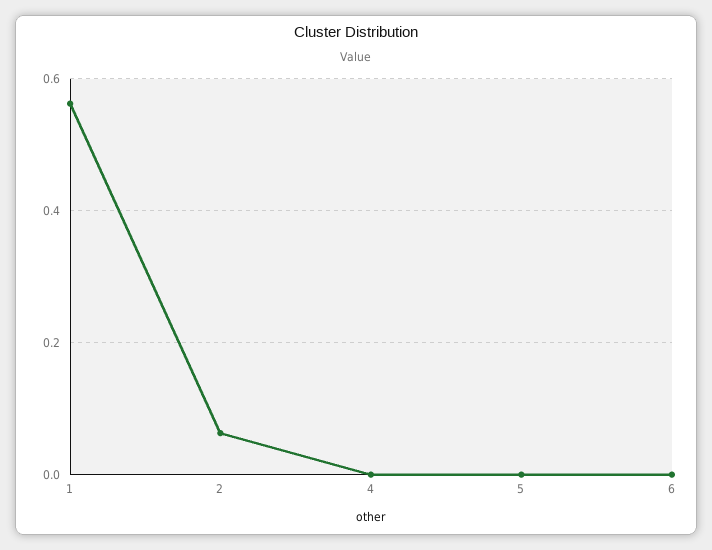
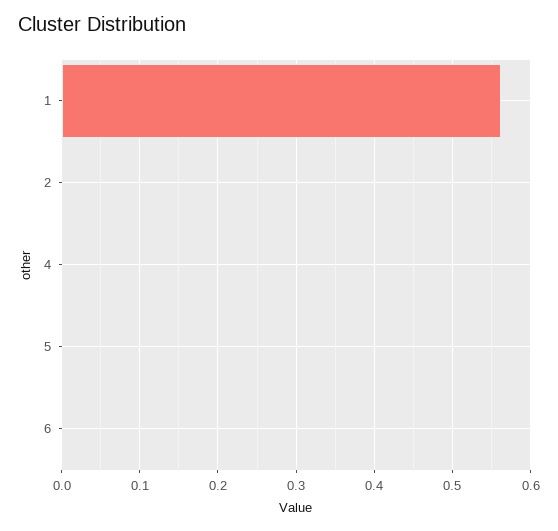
  {
    "1": 0.56,
-   "2": 0.06,
+   "2": 0,
    "4": 0,
    "5": 0,
    "6": 0
  }

